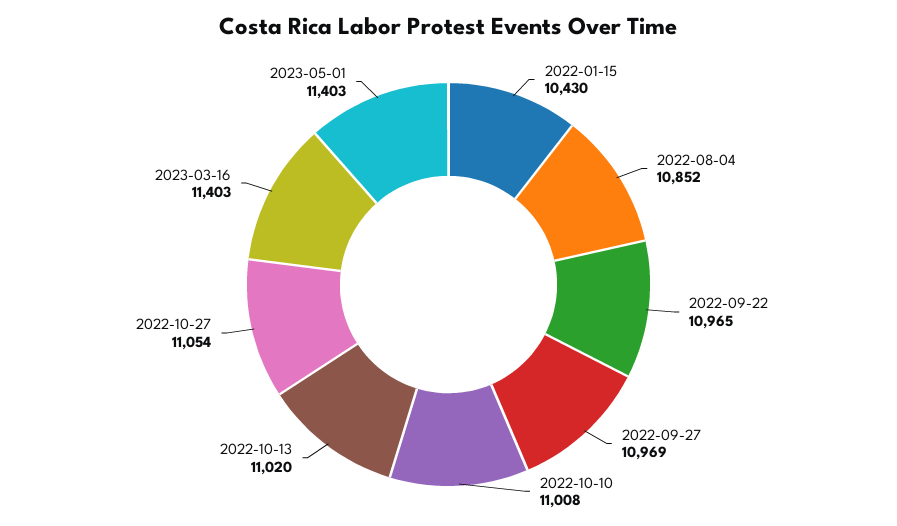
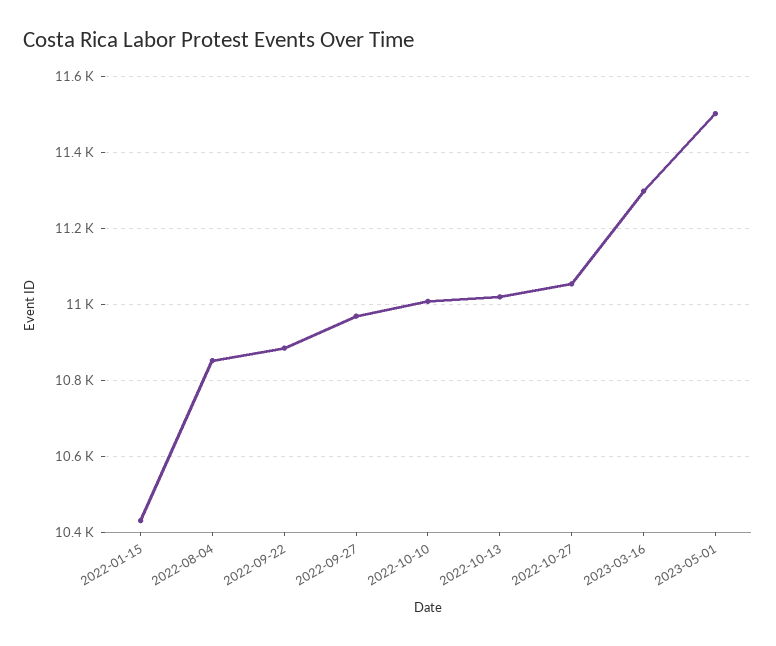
  {
    "2022-01-15": 10430,
    "2022-08-04": 10852,
-   "2022-09-22": 10965,
+   "2022-09-22": 10880,
    "2022-09-27": 10969,
    "2022-10-10": 11008,
    "2022-10-13": 11020,
    "2022-10-27": 11054,
-   "2023-03-16": 11403,
+   "2023-03-16": 11300,
-   "2023-05-01": 11403
+   "2023-05-01": 11500
  }

